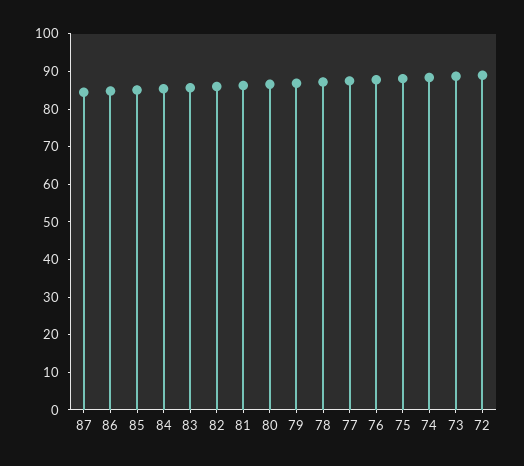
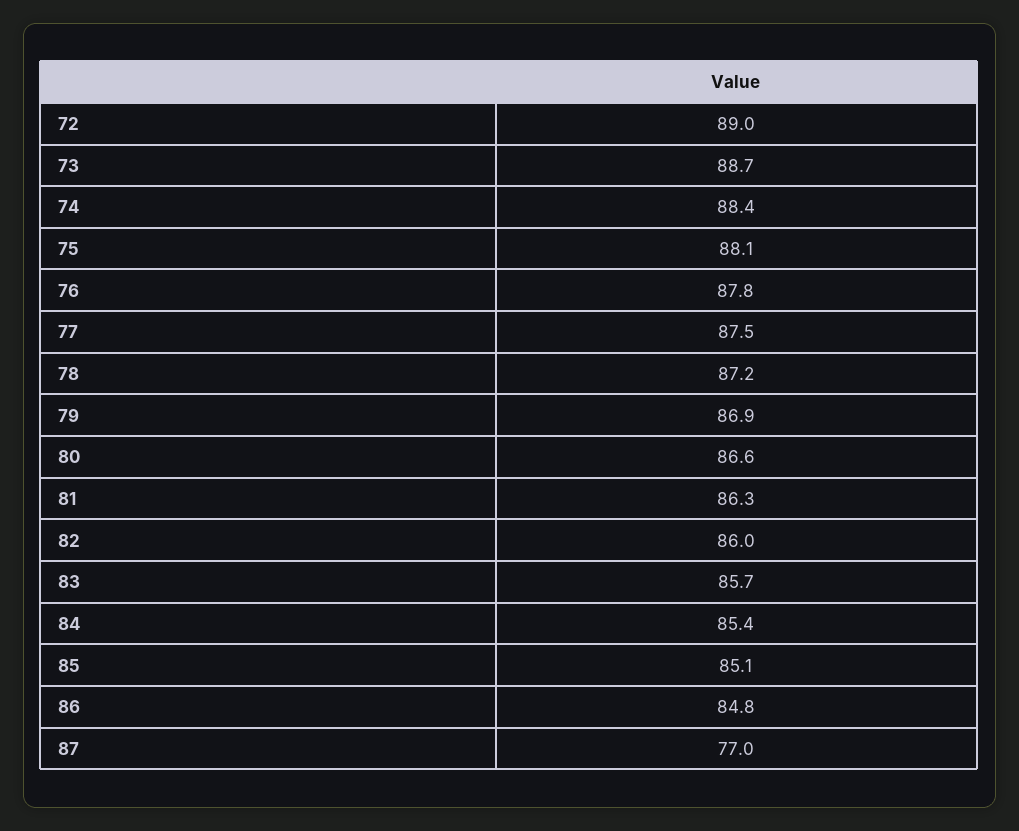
  {
-   "87": 85,
+   "87": 77,
    "86": 84.8,
    "85": 85.1,
    "84": 85.4,
    "83": 85.7,
    "82": 86,
    "81": 86.3,
    "80": 86.6,
    "79": 86.9,
    "78": 87.2,
    "77": 87.5,
    "76": 87.8,
    "75": 88.1,
    "74": 88.4,
    "73": 88.7,
    "72": 89
  }

